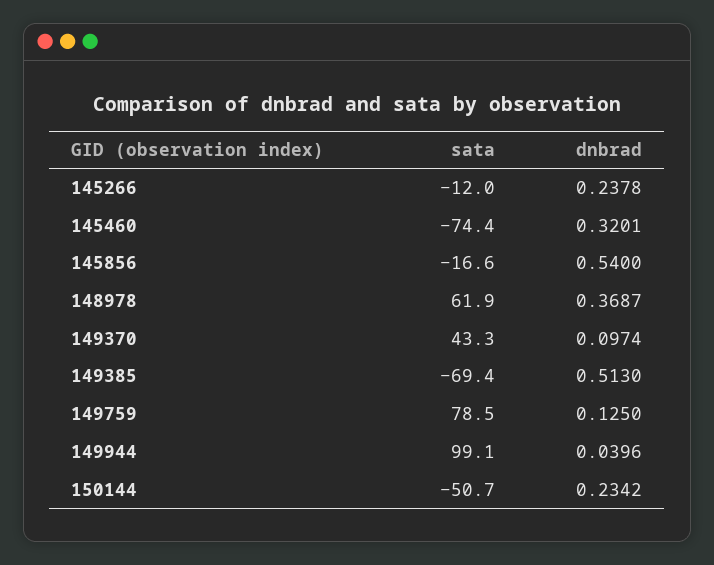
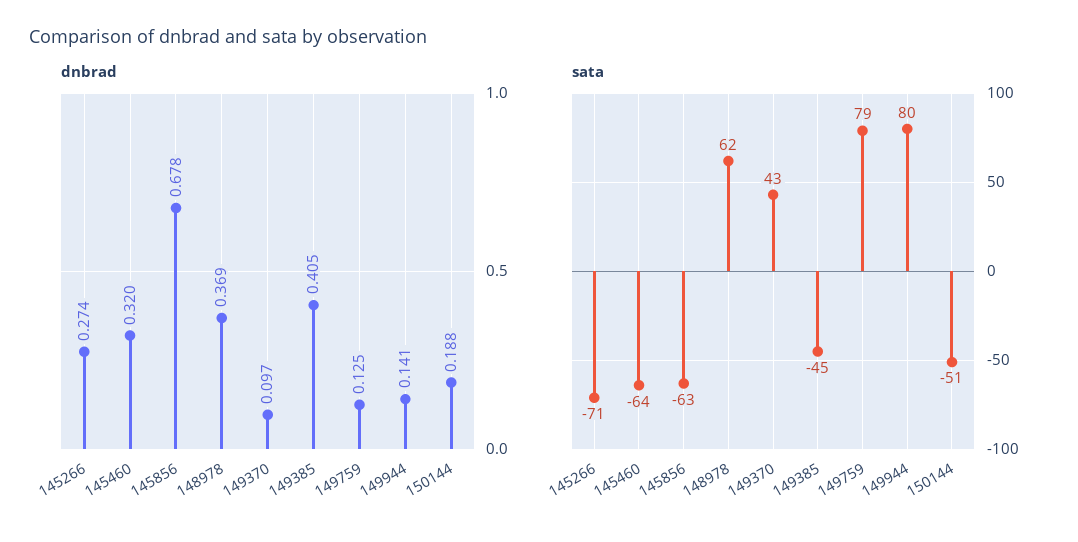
  {
    "sata": {
-     "145266": -12,
+     "145266": -71,
-     "145460": -74.4,
+     "145460": -64,
-     "145856": -16.6,
+     "145856": -63,
      "148978": 61.9,
      "149370": 43.3,
-     "149385": -69.4,
+     "149385": -45,
      "149759": 78.5,
-     "149944": 99.1,
+     "149944": 80,
      "150144": -50.7
    },
    "dnbrad": {
-     "145266": 0.2378,
+     "145266": 0.274,
      "145460": 0.3201,
-     "145856": 0.54,
+     "145856": 0.678,
      "148978": 0.3687,
      "149370": 0.0974,
-     "149385": 0.513,
+     "149385": 0.405,
      "149759": 0.125,
-     "149944": 0.0396,
+     "149944": 0.141,
-     "150144": 0.2342
+     "150144": 0.188
    }
  }

